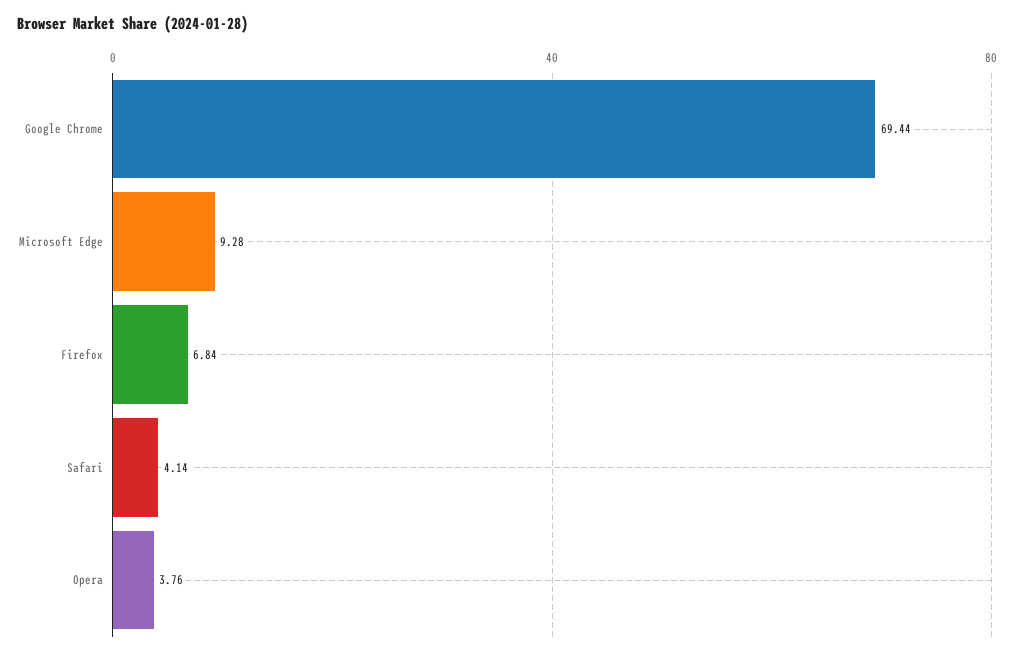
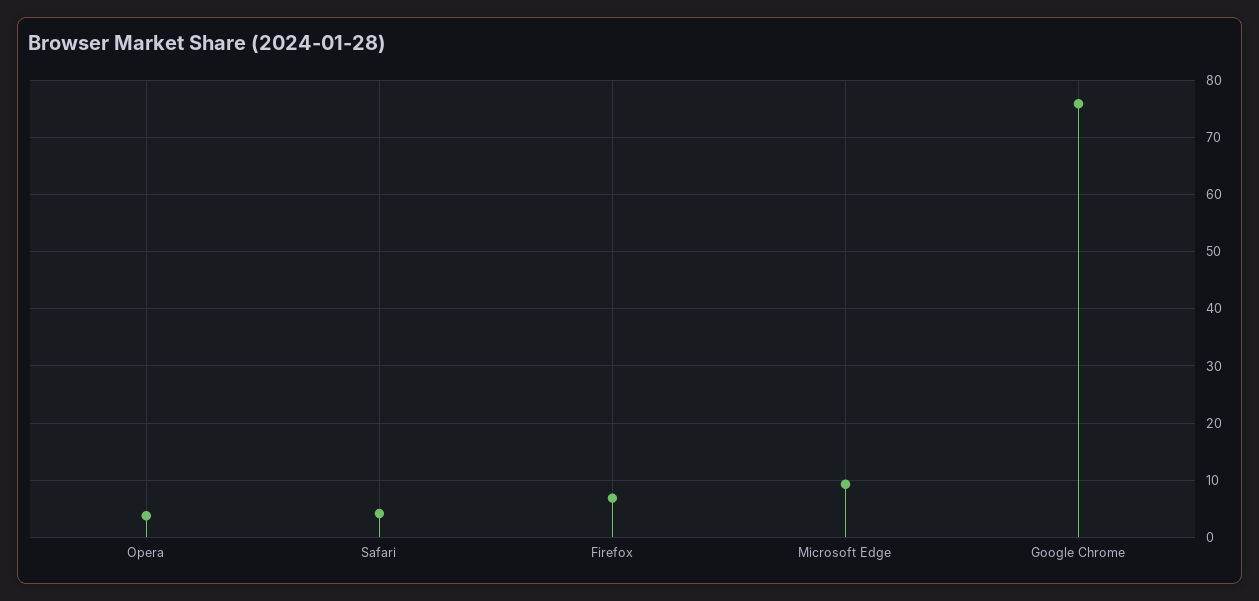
  {
-   "Google Chrome": 69.44,
+   "Google Chrome": 76,
    "Microsoft Edge": 9.28,
    "Firefox": 6.84,
    "Safari": 4.14,
    "Opera": 3.76
  }

